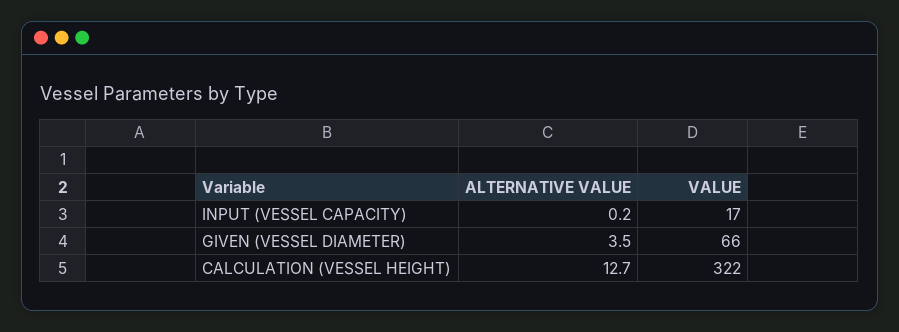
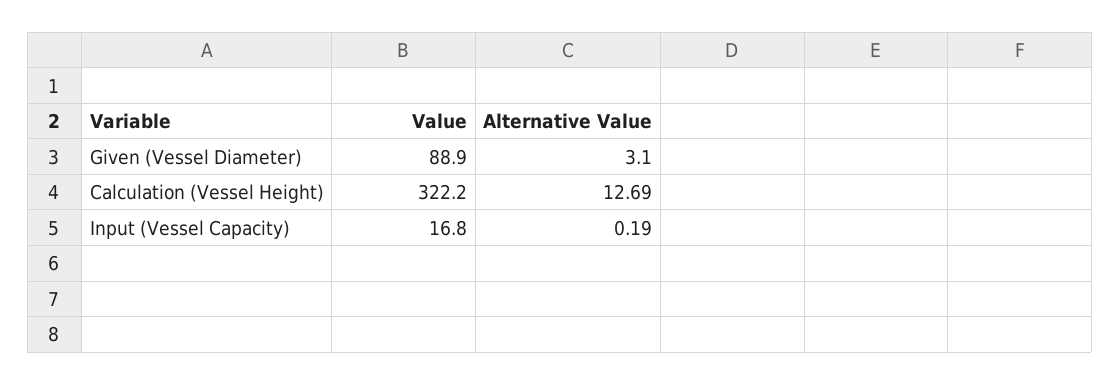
  {
    "ALTERNATIVE VALUE": {
      "INPUT (VESSEL CAPACITY)": 0.19,
-     "GIVEN (VESSEL DIAMETER)": 3.5,
+     "GIVEN (VESSEL DIAMETER)": 3.1,
      "CALCULATION (VESSEL HEIGHT)": 12.69
    },
    "VALUE": {
      "INPUT (VESSEL CAPACITY)": 16.8,
-     "GIVEN (VESSEL DIAMETER)": 66,
+     "GIVEN (VESSEL DIAMETER)": 88.9,
      "CALCULATION (VESSEL HEIGHT)": 322.2
    }
  }

